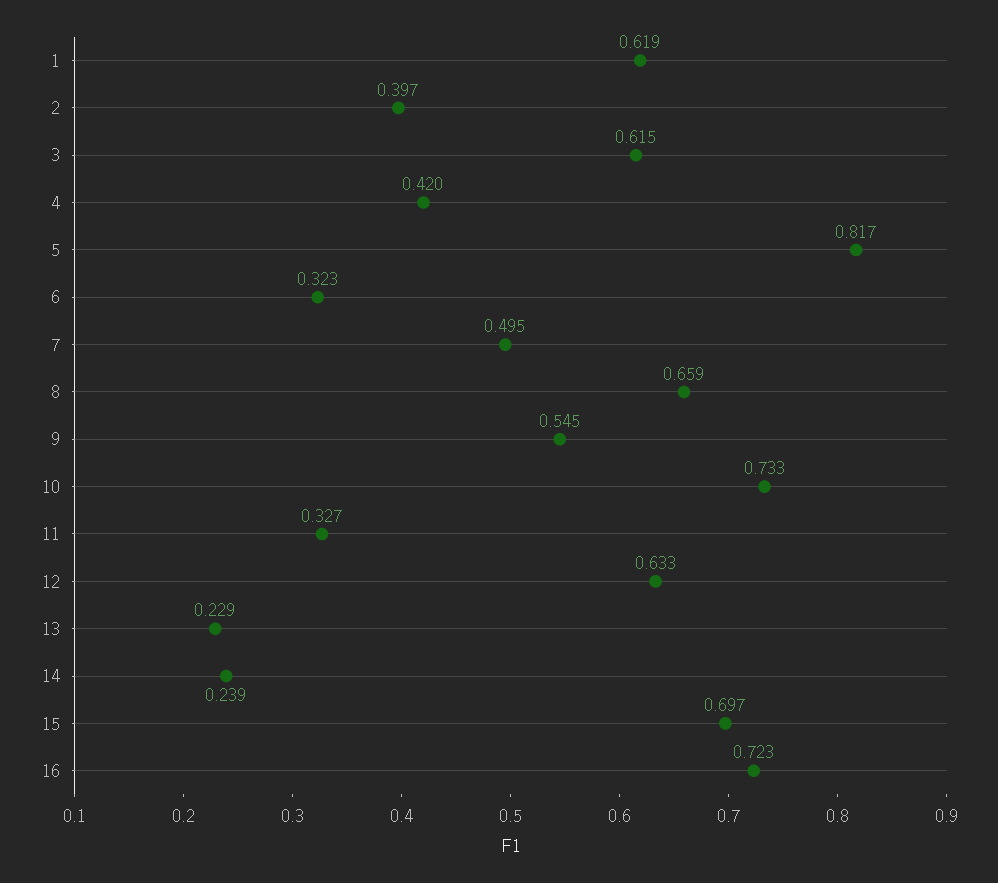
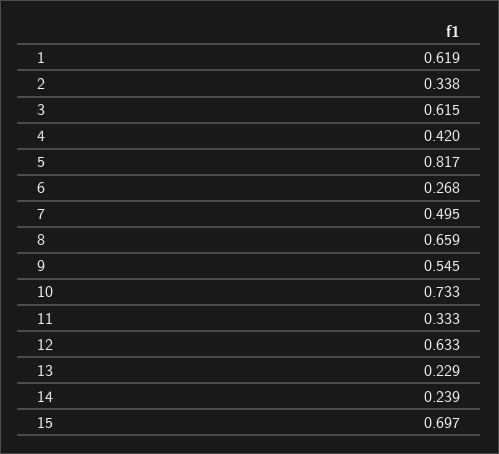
  {
    "1": 0.619,
-   "2": 0.397,
+   "2": 0.338,
    "3": 0.615,
    "4": 0.42,
    "5": 0.817,
-   "6": 0.323,
+   "6": 0.268,
    "7": 0.495,
    "8": 0.659,
    "9": 0.545,
    "10": 0.733,
-   "11": 0.327,
+   "11": 0.333,
    "12": 0.633,
    "13": 0.229,
    "14": 0.239,
-   "15": 0.697,
+   "15": 0.697
-   "16": 0.723
  }

